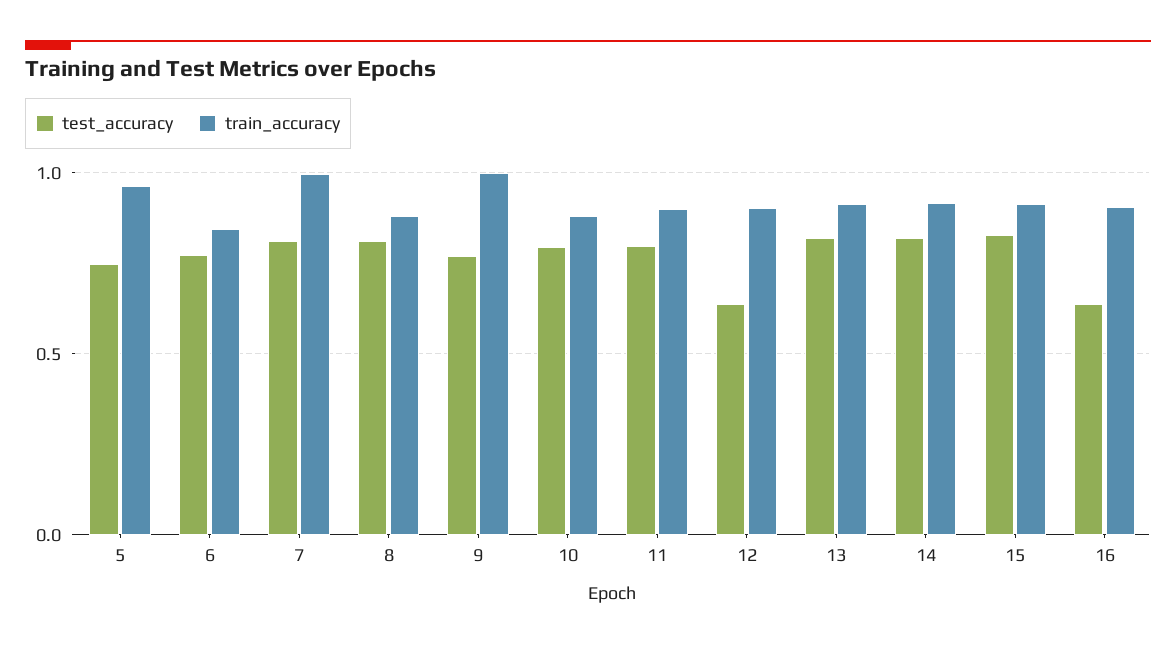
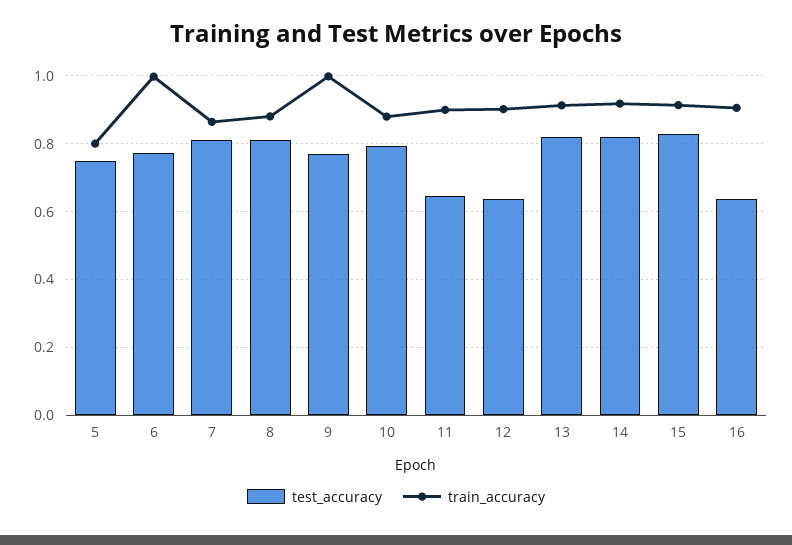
  {
    "test_accuracy": {
      "5": 0.74,
      "6": 0.78,
      "7": 0.82,
      "8": 0.82,
      "9": 0.76,
      "10": 0.8,
-     "11": 0.8,
+     "11": 0.64,
      "12": 0.64,
      "13": 0.82,
      "14": 0.82,
      "15": 0.82,
      "16": 0.64
    },
    "train_accuracy": {
-     "5": 0.95,
+     "5": 0.8,
-     "6": 0.85,
+     "6": 1,
-     "7": 1,
+     "7": 0.86,
      "8": 0.88,
      "9": 1,
      "10": 0.88,
      "11": 0.9,
      "12": 0.9,
      "13": 0.92,
      "14": 0.92,
      "15": 0.92,
      "16": 0.9
    }
  }

